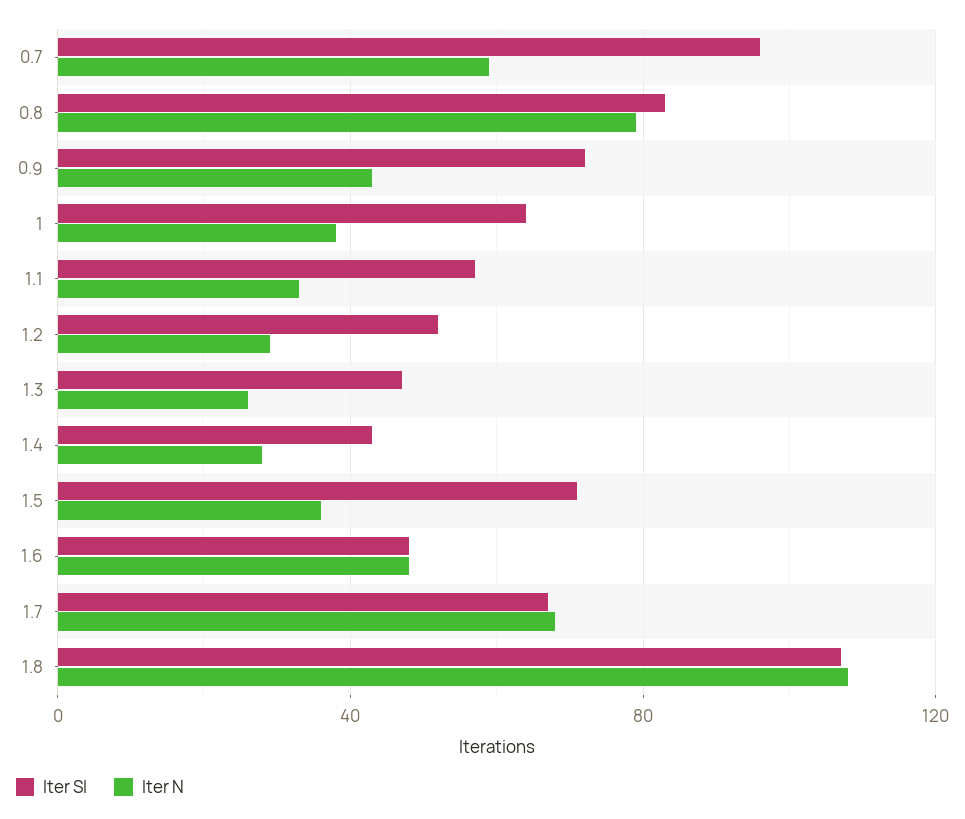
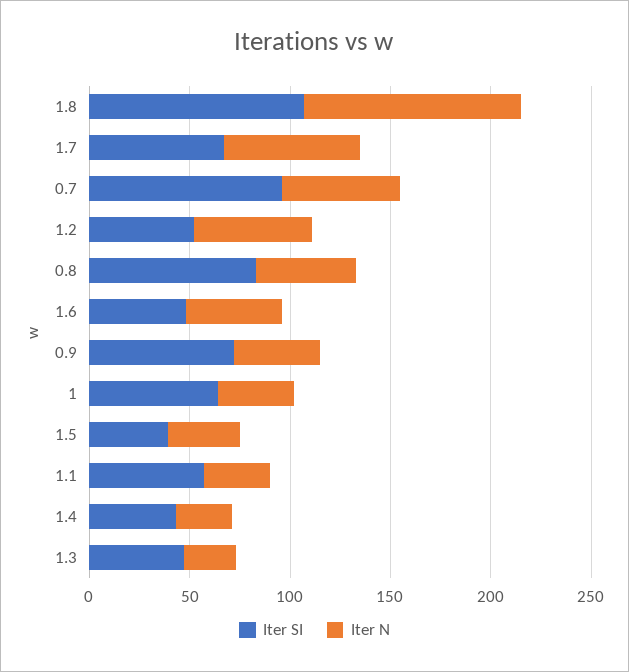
  {
    "Iter SI": {
      "0.7": 95,
      "0.8": 85,
      "0.9": 70,
      "1": 65,
      "1.1": 55,
      "1.2": 50,
      "1.3": 45,
      "1.4": 45,
-     "1.5": 70,
+     "1.5": 40,
      "1.6": 50,
      "1.7": 65,
      "1.8": 105
    },
    "Iter N": {
      "0.7": 60,
-     "0.8": 80,
+     "0.8": 50,
      "0.9": 45,
      "1": 40,
      "1.1": 35,
-     "1.2": 30,
+     "1.2": 60,
      "1.3": 25,
      "1.4": 30,
      "1.5": 35,
      "1.6": 50,
      "1.7": 70,
      "1.8": 110
    }
  }

